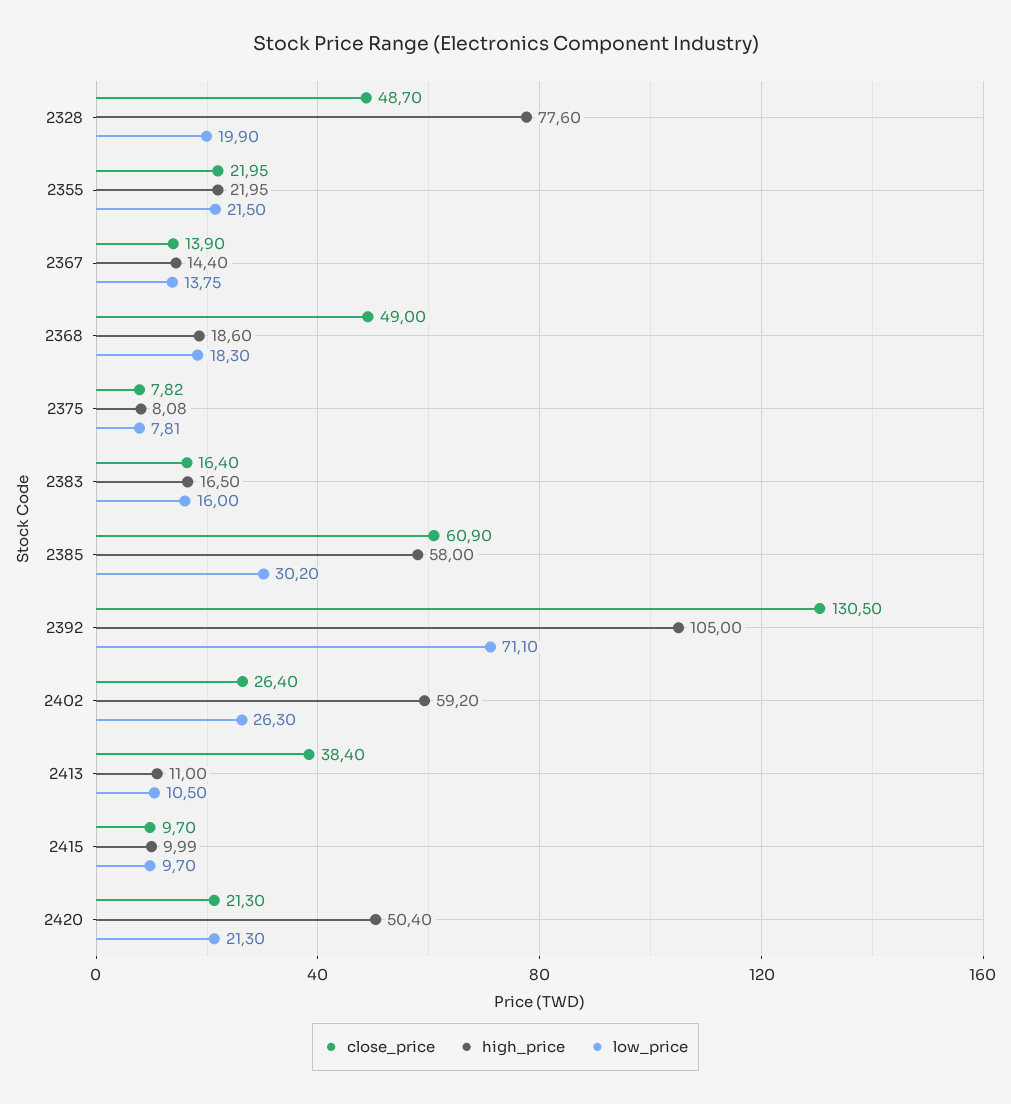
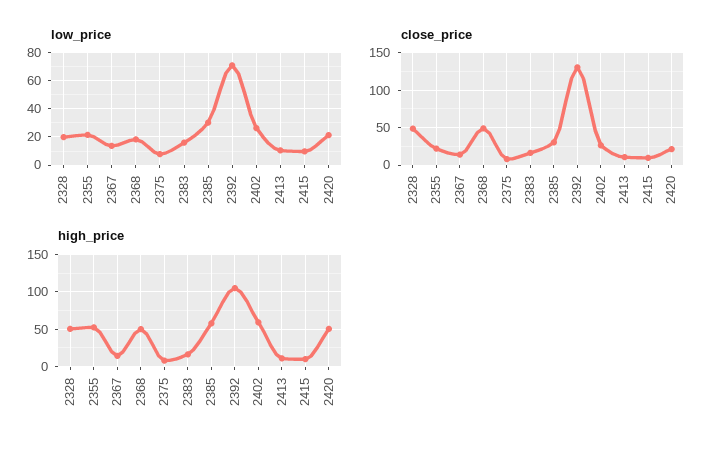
  {
    "close_price": {
      "2328": 48.7,
      "2355": 21.95,
      "2367": 13.9,
      "2368": 49,
      "2375": 7.82,
      "2383": 16.4,
-     "2385": 60.9,
+     "2385": 30,
      "2392": 130.5,
      "2402": 26.4,
-     "2413": 38.4,
+     "2413": 10,
      "2415": 9.7,
      "2420": 21.3
    },
    "high_price": {
-     "2328": 77.6,
+     "2328": 50,
-     "2355": 21.95,
+     "2355": 50,
      "2367": 14.4,
-     "2368": 18.6,
+     "2368": 50,
      "2375": 8.08,
      "2383": 16.5,
      "2385": 58,
      "2392": 105,
      "2402": 59.2,
      "2413": 11,
      "2415": 9.99,
      "2420": 50.4
    },
    "low_price": {
      "2328": 19.9,
      "2355": 21.5,
      "2367": 13.75,
      "2368": 18.3,
      "2375": 7.81,
      "2383": 16,
      "2385": 30.2,
      "2392": 71.1,
      "2402": 26.3,
      "2413": 10.5,
      "2415": 9.7,
      "2420": 21.3
    }
  }

